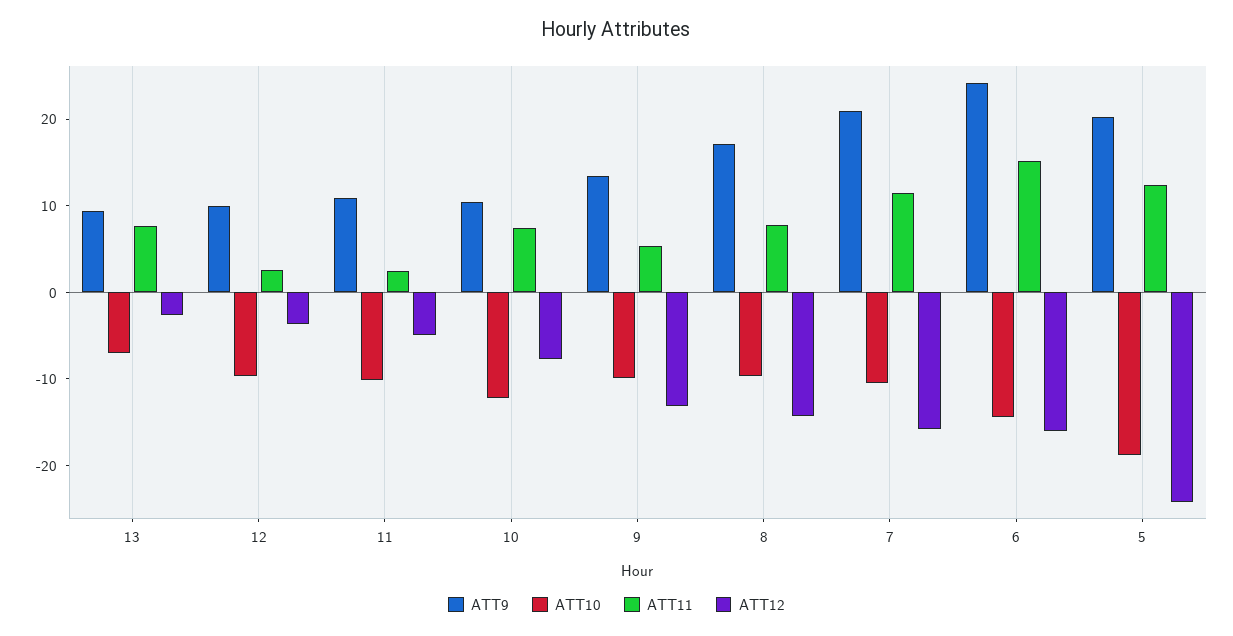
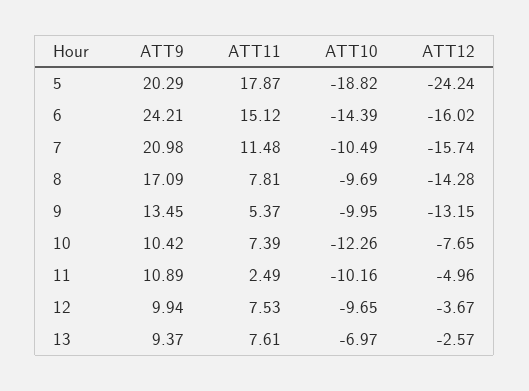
  {
    "ATT9": {
      "13": 9.37,
      "12": 9.94,
      "11": 10.89,
      "10": 10.42,
      "9": 13.45,
      "8": 17.09,
      "7": 20.98,
      "6": 24.21,
      "5": 20.29
    },
    "ATT10": {
      "13": -6.97,
      "12": -9.65,
      "11": -10.16,
      "10": -12.26,
      "9": -9.95,
      "8": -9.69,
      "7": -10.49,
      "6": -14.39,
      "5": -18.82
    },
    "ATT11": {
      "13": 7.61,
-     "12": 2,
+     "12": 7.53,
      "11": 2.49,
      "10": 7.39,
      "9": 5.37,
      "8": 7.81,
      "7": 11.48,
      "6": 15.12,
-     "5": 12
+     "5": 17.87
    },
    "ATT12": {
      "13": -2.57,
      "12": -3.67,
      "11": -4.96,
      "10": -7.65,
      "9": -13.15,
      "8": -14.28,
      "7": -15.74,
      "6": -16.02,
      "5": -24.24
    }
  }

